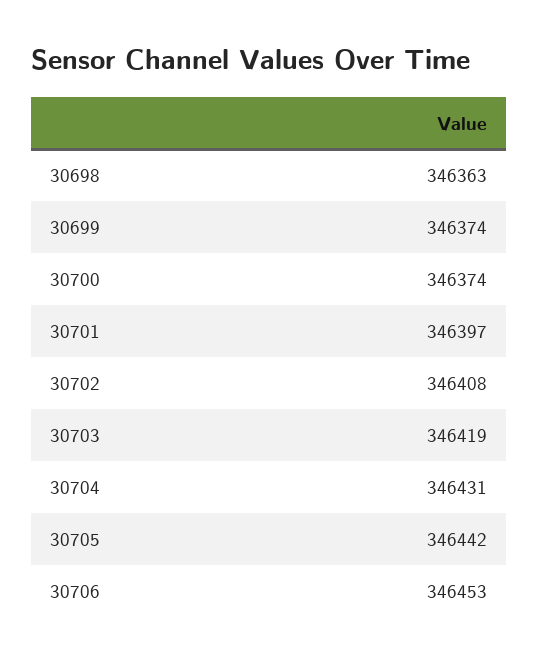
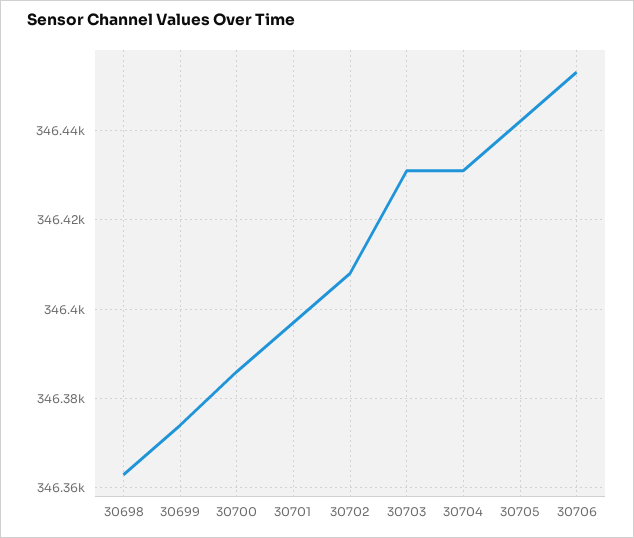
  {
    "30698": 346363,
    "30699": 346374,
-   "30700": 346374,
+   "30700": 346385,
    "30701": 346397,
    "30702": 346408,
-   "30703": 346419,
+   "30703": 346430,
    "30704": 346431,
    "30705": 346442,
    "30706": 346453
  }

